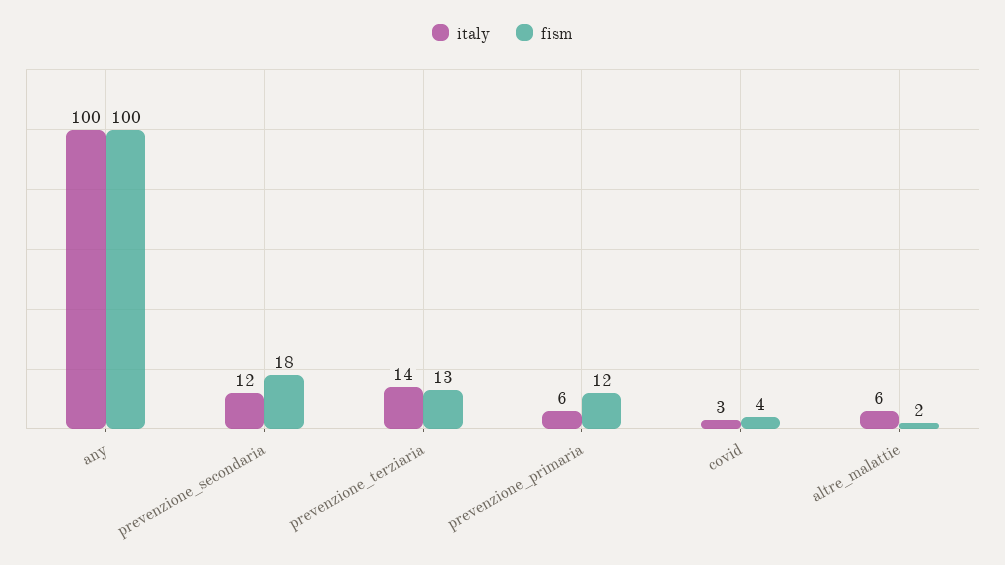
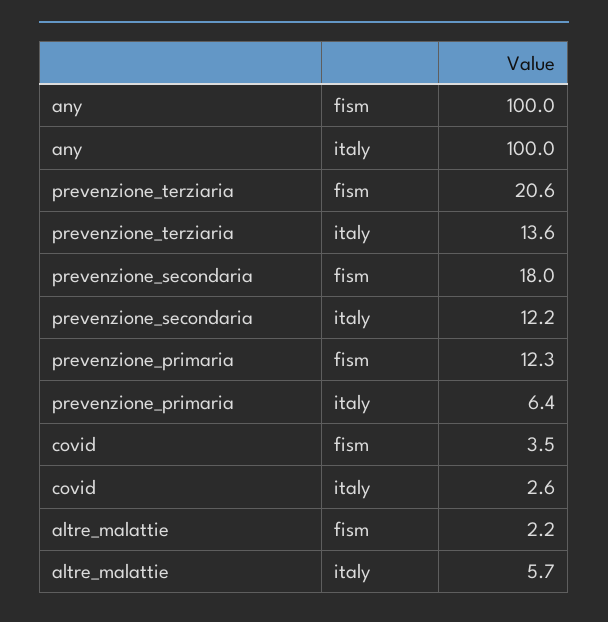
  {
    "italy": {
      "any": 100,
      "prevenzione_secondaria": 12.2,
      "prevenzione_terziaria": 13.6,
      "prevenzione_primaria": 6.4,
      "covid": 2.6,
      "altre_malattie": 5.7
    },
    "fism": {
      "any": 100,
      "prevenzione_secondaria": 18,
-     "prevenzione_terziaria": 13,
+     "prevenzione_terziaria": 20.6,
      "prevenzione_primaria": 12.3,
      "covid": 3.5,
      "altre_malattie": 2.2
    }
  }

